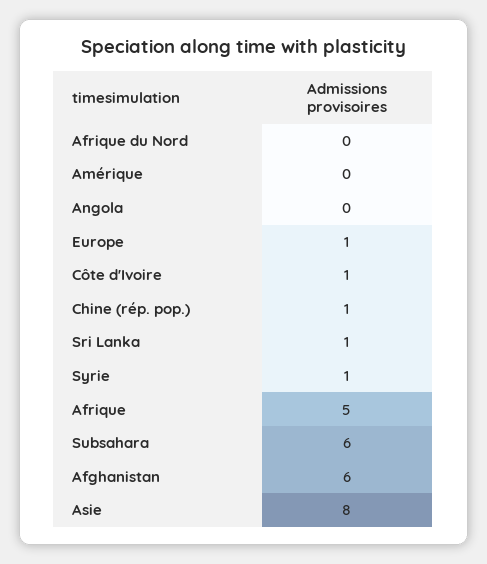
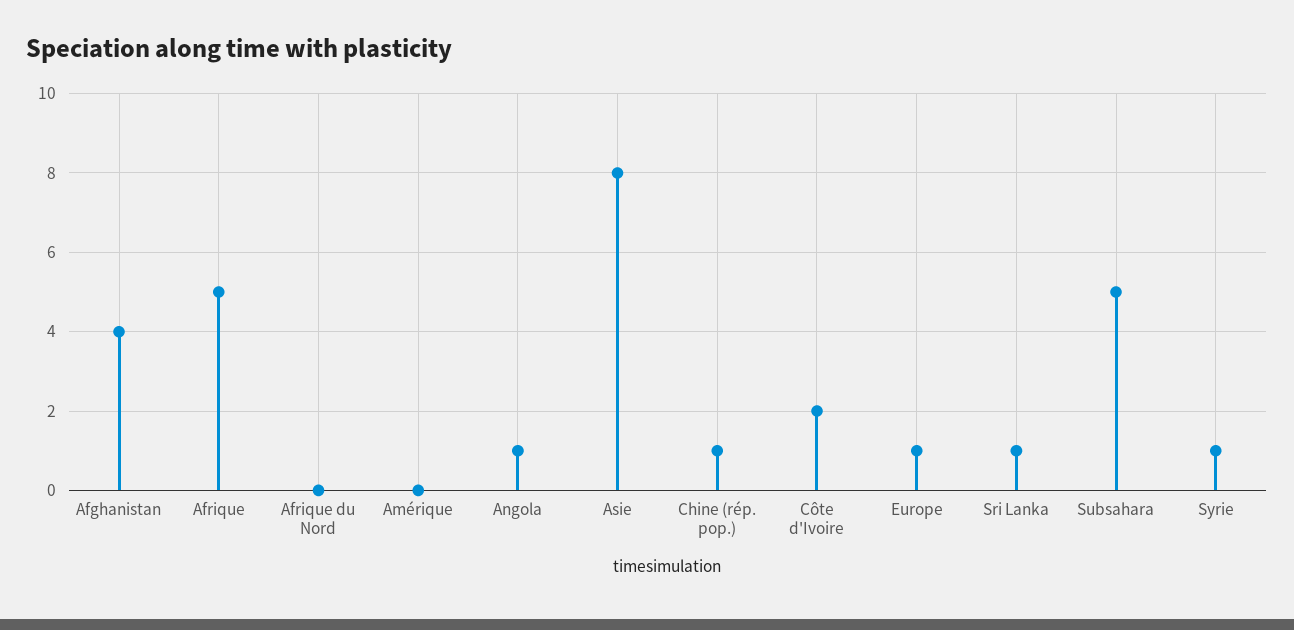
  {
    "Afrique du Nord": 0,
    "Amérique": 0,
-   "Angola": 0,
+   "Angola": 1,
    "Europe": 1,
-   "Côte d'Ivoire": 1,
+   "Côte d'Ivoire": 2,
    "Chine (rép. pop.)": 1,
    "Sri Lanka": 1,
    "Syrie": 1,
    "Afrique": 5,
-   "Subsahara": 6,
+   "Subsahara": 5,
-   "Afghanistan": 6,
+   "Afghanistan": 4,
    "Asie": 8
  }

